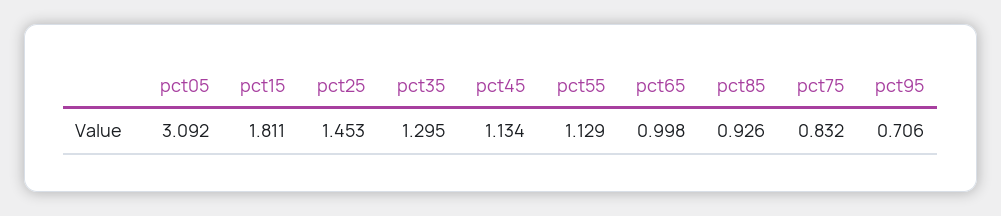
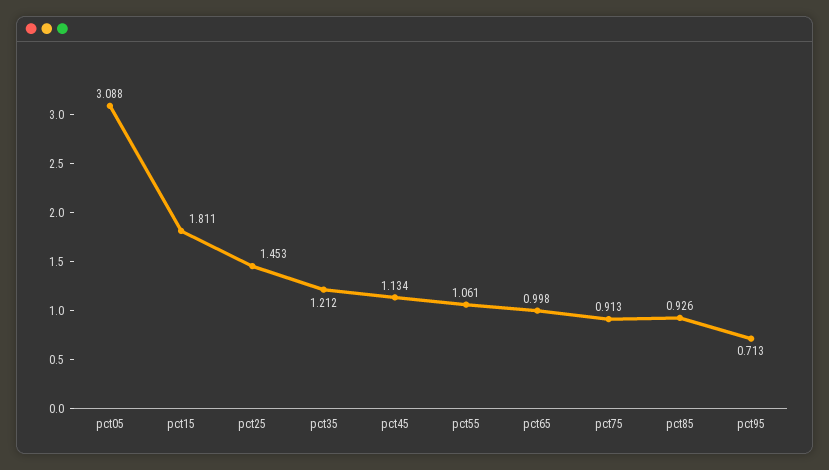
  {
-   "pct05": 3.092,
+   "pct05": 3.088,
    "pct15": 1.811,
    "pct25": 1.453,
-   "pct35": 1.295,
+   "pct35": 1.212,
    "pct45": 1.134,
-   "pct55": 1.129,
+   "pct55": 1.061,
    "pct65": 0.998,
    "pct85": 0.926,
-   "pct75": 0.832,
+   "pct75": 0.913,
-   "pct95": 0.706
+   "pct95": 0.713
  }

